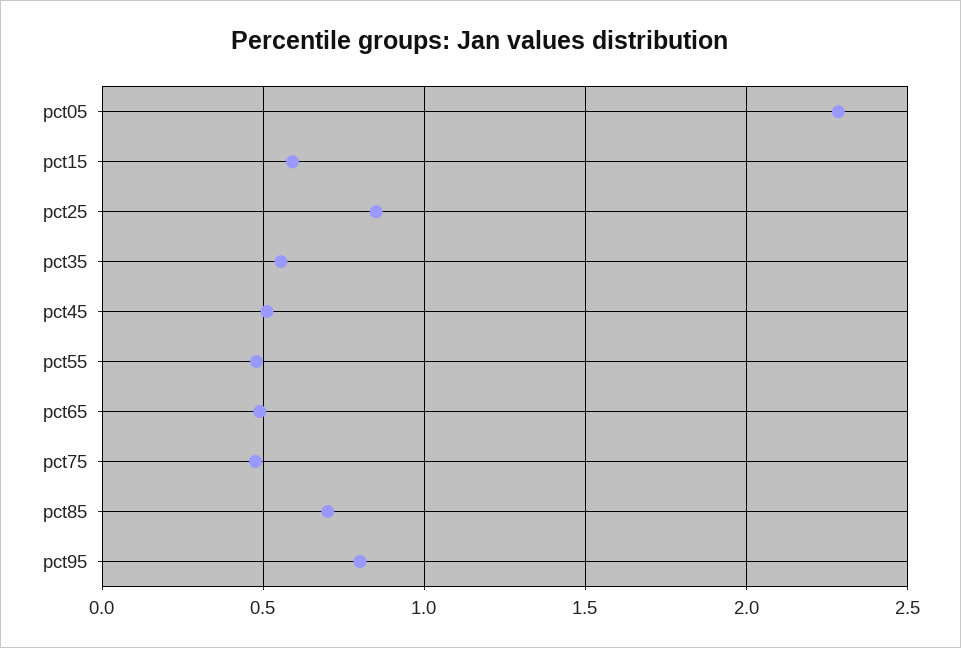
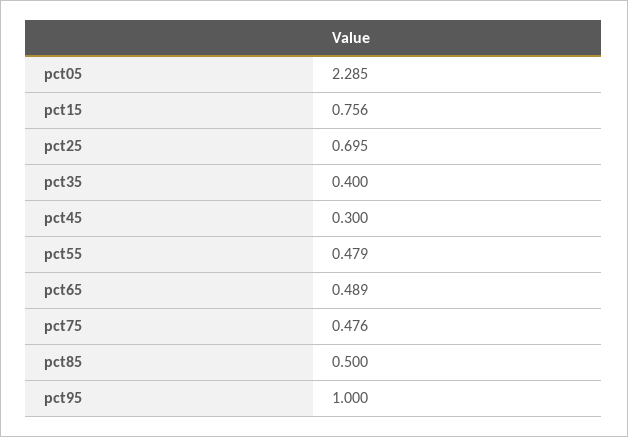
  {
    "pct05": 2.285,
-   "pct15": 0.6,
+   "pct15": 0.756,
-   "pct25": 0.85,
+   "pct25": 0.695,
-   "pct35": 0.55,
+   "pct35": 0.4,
-   "pct45": 0.5,
+   "pct45": 0.3,
    "pct55": 0.479,
    "pct65": 0.489,
    "pct75": 0.476,
-   "pct85": 0.7,
+   "pct85": 0.5,
-   "pct95": 0.8
+   "pct95": 1
  }

